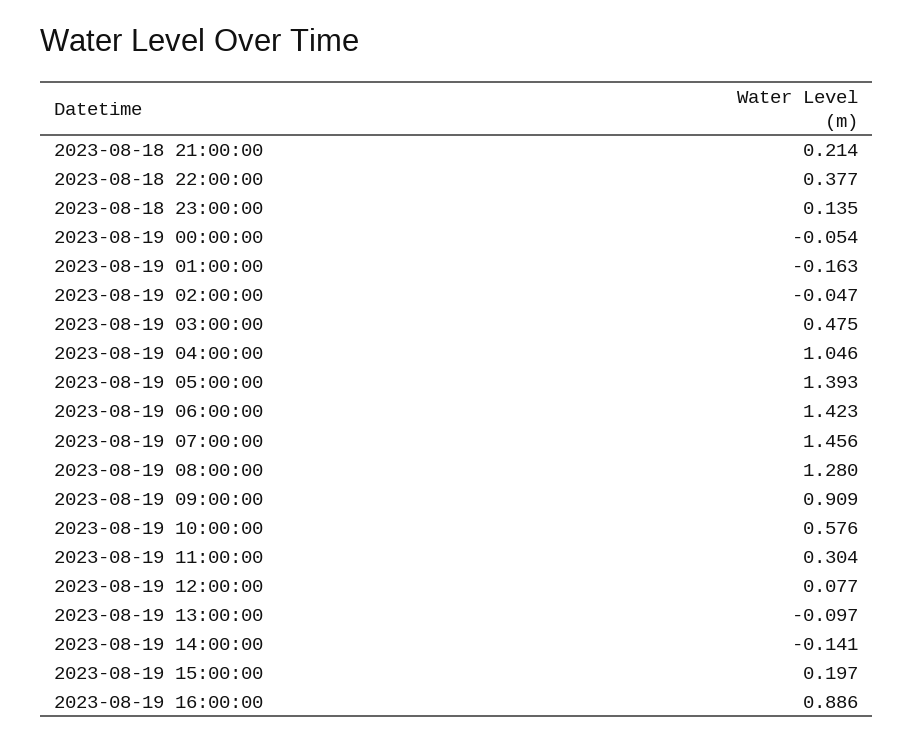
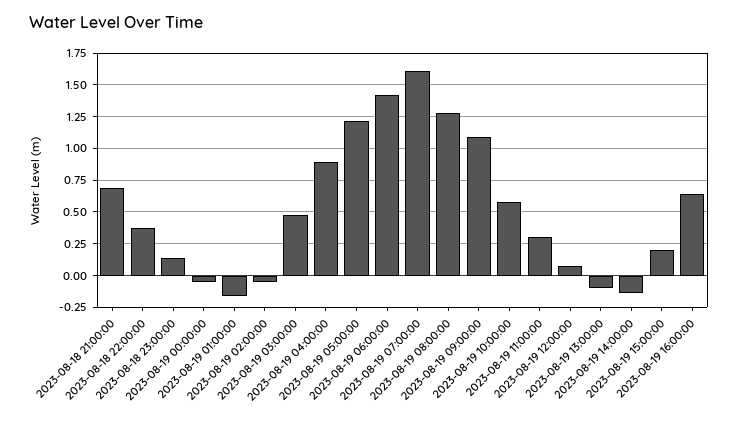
  {
-   "2023-08-18 21:00:00": 0.214,
+   "2023-08-18 21:00:00": 0.7,
    "2023-08-18 22:00:00": 0.377,
    "2023-08-18 23:00:00": 0.135,
    "2023-08-19 00:00:00": -0.054,
    "2023-08-19 01:00:00": -0.163,
    "2023-08-19 02:00:00": -0.047,
    "2023-08-19 03:00:00": 0.475,
-   "2023-08-19 04:00:00": 1.046,
+   "2023-08-19 04:00:00": 0.9,
-   "2023-08-19 05:00:00": 1.393,
+   "2023-08-19 05:00:00": 1.2,
    "2023-08-19 06:00:00": 1.423,
-   "2023-08-19 07:00:00": 1.456,
+   "2023-08-19 07:00:00": 1.6,
    "2023-08-19 08:00:00": 1.28,
-   "2023-08-19 09:00:00": 0.909,
+   "2023-08-19 09:00:00": 1.1,
    "2023-08-19 10:00:00": 0.576,
    "2023-08-19 11:00:00": 0.304,
    "2023-08-19 12:00:00": 0.077,
    "2023-08-19 13:00:00": -0.097,
    "2023-08-19 14:00:00": -0.141,
    "2023-08-19 15:00:00": 0.197,
-   "2023-08-19 16:00:00": 0.886
+   "2023-08-19 16:00:00": 0.65
  }

